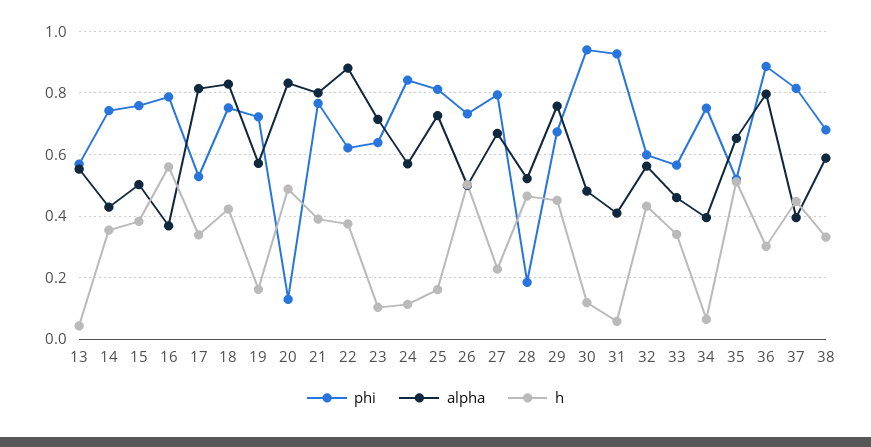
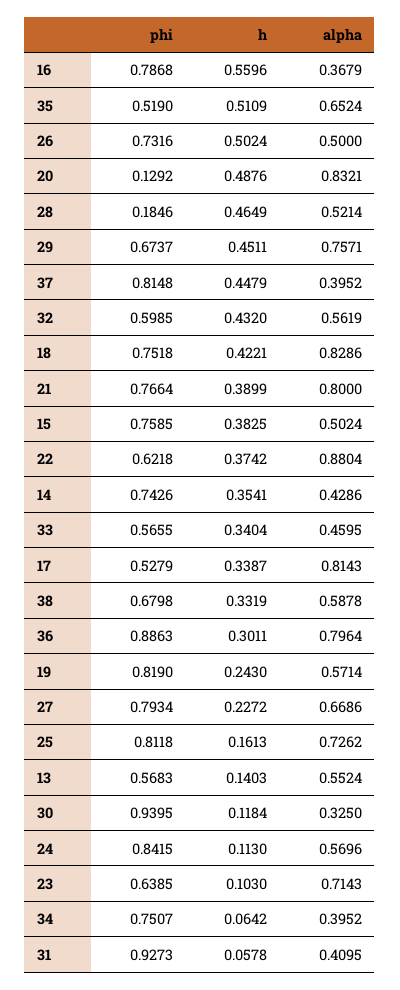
  {
    "phi": {
      "13": 0.5683,
      "14": 0.7426,
      "15": 0.7585,
      "16": 0.7868,
      "17": 0.5279,
      "18": 0.7518,
-     "19": 0.72,
+     "19": 0.819,
      "20": 0.1292,
      "21": 0.7664,
      "22": 0.6218,
      "23": 0.6385,
      "24": 0.8415,
      "25": 0.8118,
      "26": 0.7316,
      "27": 0.7934,
      "28": 0.1846,
      "29": 0.6737,
      "30": 0.9395,
      "31": 0.9273,
      "32": 0.5985,
      "33": 0.5655,
      "34": 0.7507,
      "35": 0.519,
      "36": 0.8863,
      "37": 0.8148,
      "38": 0.6798
    },
    "alpha": {
      "13": 0.5524,
      "14": 0.4286,
      "15": 0.5024,
      "16": 0.3679,
      "17": 0.8143,
      "18": 0.8286,
      "19": 0.5714,
      "20": 0.8321,
      "21": 0.8,
      "22": 0.8804,
      "23": 0.7143,
      "24": 0.5696,
      "25": 0.7262,
      "26": 0.5,
      "27": 0.6686,
      "28": 0.5214,
      "29": 0.7571,
-     "30": 0.48,
+     "30": 0.325,
      "31": 0.4095,
      "32": 0.5619,
      "33": 0.4595,
      "34": 0.3952,
      "35": 0.6524,
      "36": 0.7964,
      "37": 0.3952,
      "38": 0.5878
    },
    "h": {
-     "13": 0.04,
+     "13": 0.1403,
      "14": 0.3541,
      "15": 0.3825,
      "16": 0.5596,
      "17": 0.3387,
      "18": 0.4221,
-     "19": 0.16,
+     "19": 0.243,
      "20": 0.4876,
      "21": 0.3899,
      "22": 0.3742,
      "23": 0.103,
      "24": 0.113,
      "25": 0.1613,
      "26": 0.5024,
      "27": 0.2272,
      "28": 0.4649,
      "29": 0.4511,
      "30": 0.1184,
      "31": 0.0578,
      "32": 0.432,
      "33": 0.3404,
      "34": 0.0642,
      "35": 0.5109,
      "36": 0.3011,
      "37": 0.4479,
      "38": 0.3319
    }
  }

